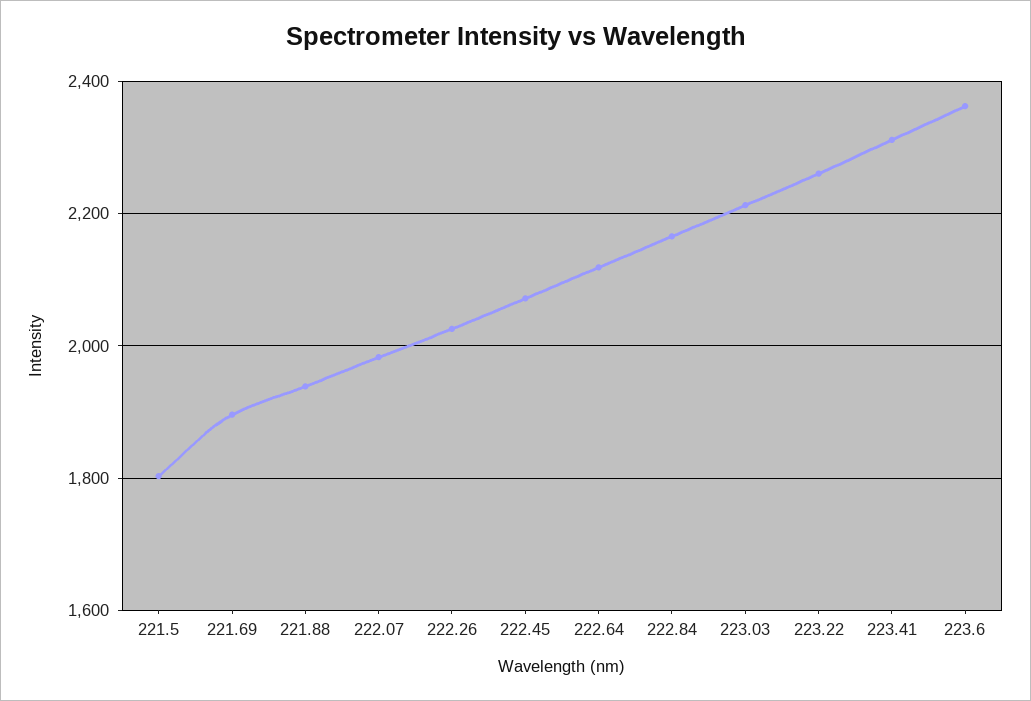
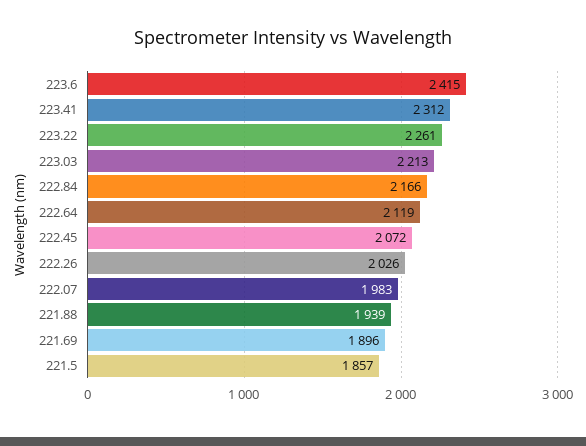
  {
-   "221.5": 1800,
+   "221.5": 1857,
    "221.69": 1896,
    "221.88": 1939,
    "222.07": 1983,
    "222.26": 2026,
    "222.45": 2072,
    "222.64": 2119,
    "222.84": 2166,
    "223.03": 2213,
    "223.22": 2261,
    "223.41": 2312,
-   "223.6": 2360
+   "223.6": 2415
  }

